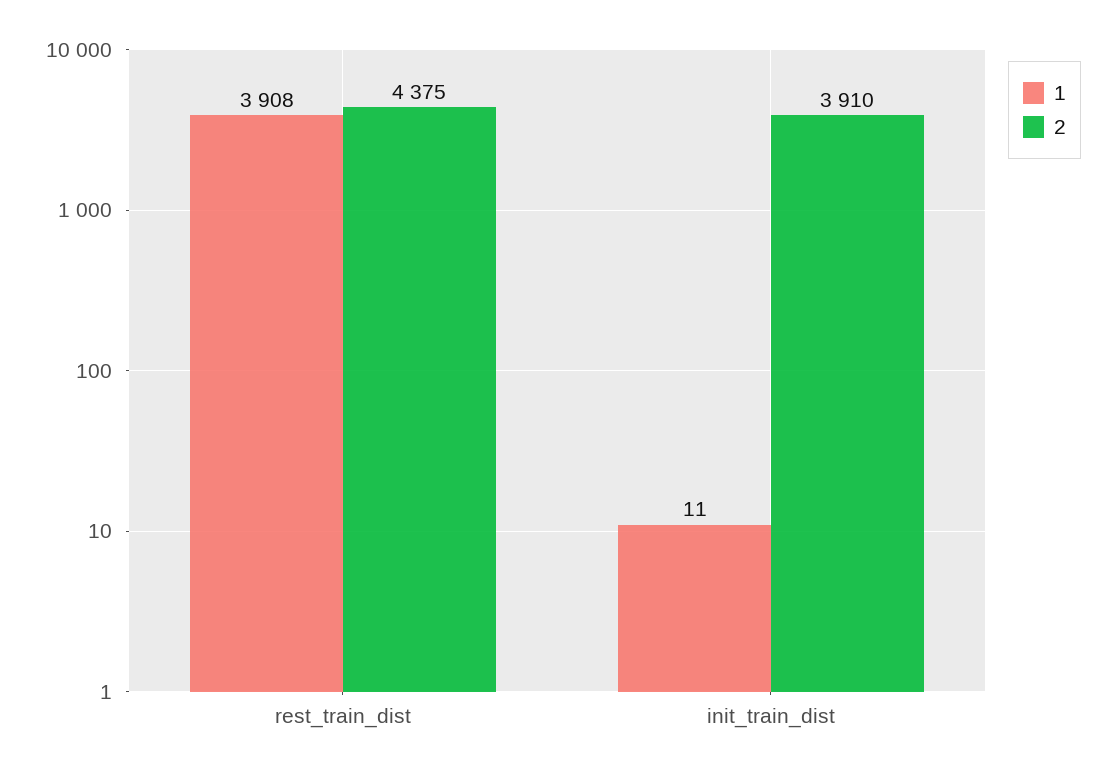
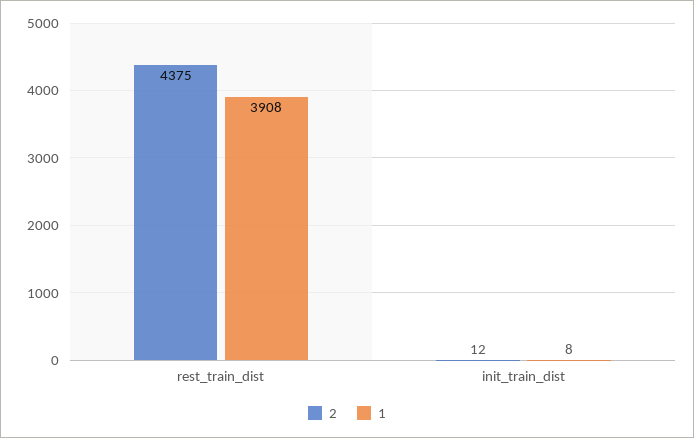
  {
    "1": {
      "rest_train_dist": 3908,
-     "init_train_dist": 11
+     "init_train_dist": 8
    },
    "2": {
      "rest_train_dist": 4375,
-     "init_train_dist": 3910
+     "init_train_dist": 12
    }
  }

